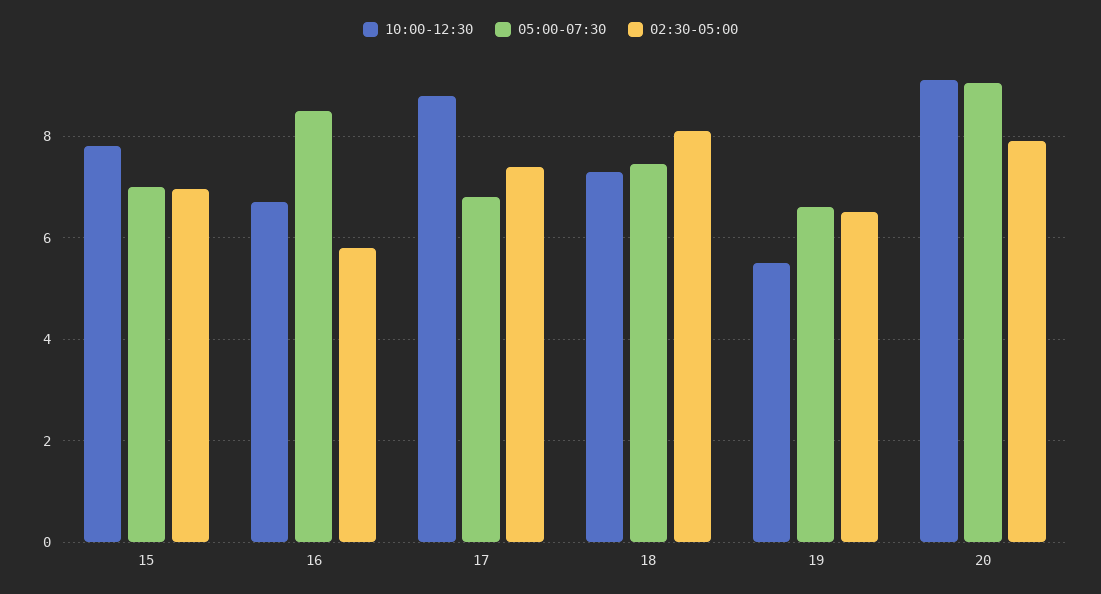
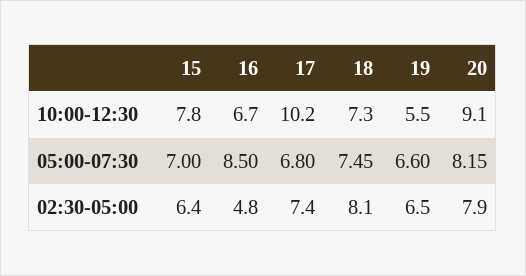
  {
    "10:00-12:30": {
      "15": 7.8,
      "16": 6.7,
-     "17": 8.8,
+     "17": 10.2,
      "18": 7.3,
      "19": 5.5,
      "20": 9.1
    },
    "05:00-07:30": {
      "15": 7,
      "16": 8.5,
      "17": 6.8,
      "18": 7.45,
      "19": 6.6,
-     "20": 9
+     "20": 8.15
    },
    "02:30-05:00": {
-     "15": 7,
+     "15": 6.4,
-     "16": 5.8,
+     "16": 4.8,
      "17": 7.4,
      "18": 8.1,
      "19": 6.5,
      "20": 7.9
    }
  }

